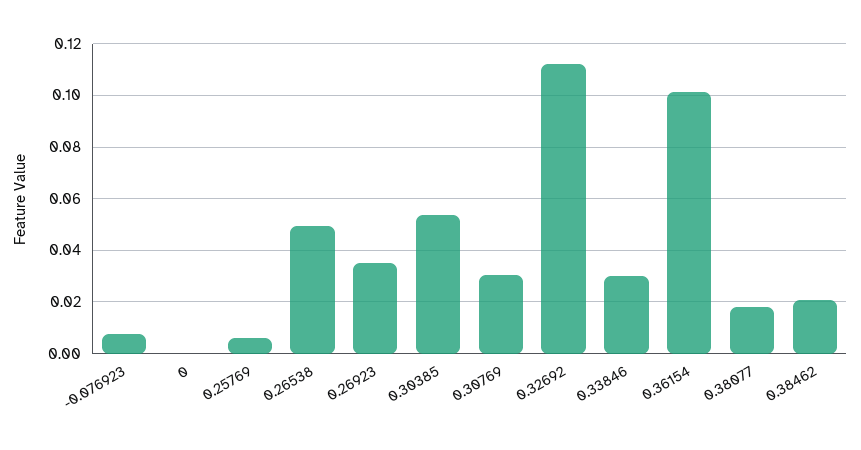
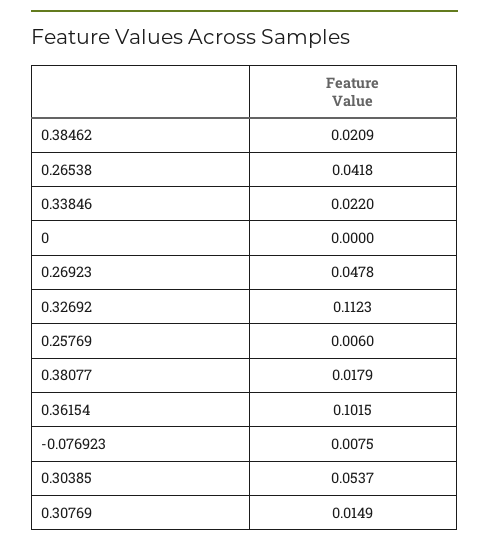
  {
    "-0.076923": 0.0075,
    "0": 0,
    "0.25769": 0.006,
-   "0.26538": 0.05,
+   "0.26538": 0.0418,
-   "0.26923": 0.035,
+   "0.26923": 0.0478,
    "0.30385": 0.0537,
-   "0.30769": 0.03,
+   "0.30769": 0.0149,
    "0.32692": 0.1123,
-   "0.33846": 0.03,
+   "0.33846": 0.022,
    "0.36154": 0.1015,
    "0.38077": 0.0179,
    "0.38462": 0.0209
  }

